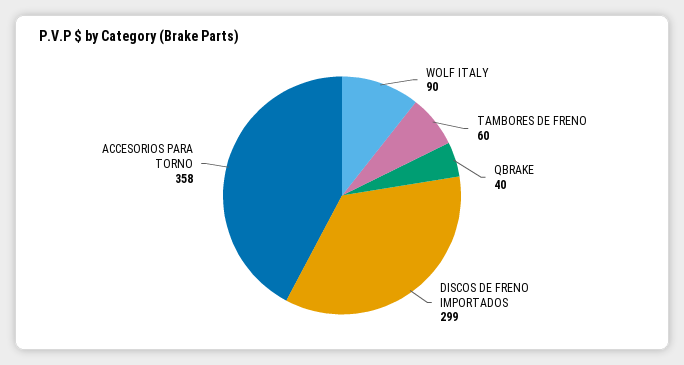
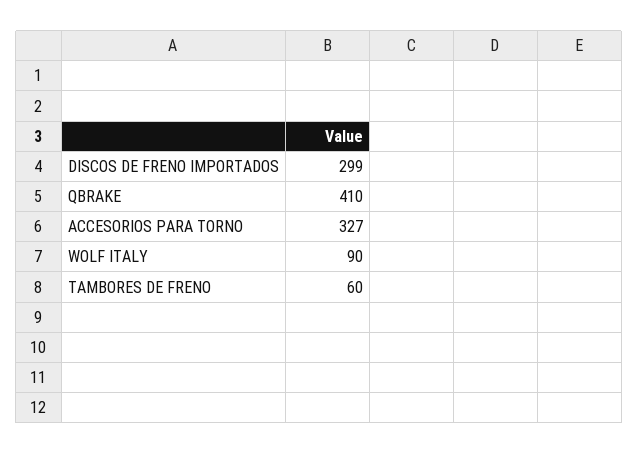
  {
    "WOLF ITALY": 90,
    "TAMBORES DE FRENO": 60,
-   "QBRAKE": 40,
+   "QBRAKE": 410,
    "DISCOS DE FRENO IMPORTADOS": 299,
-   "ACCESORIOS PARA TORNO": 358
+   "ACCESORIOS PARA TORNO": 327
  }

